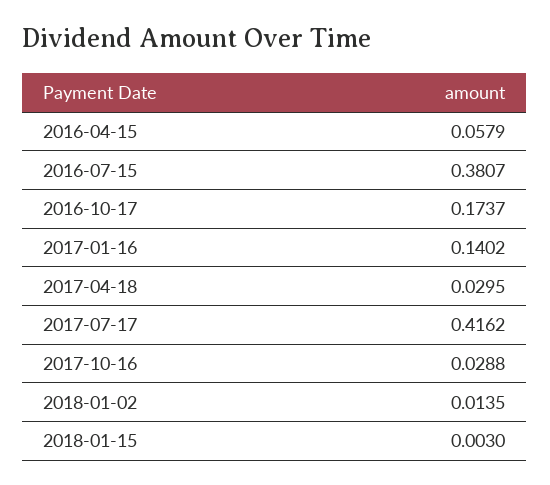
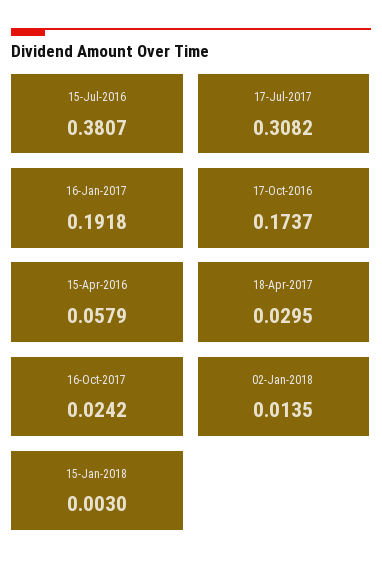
  {
    "2016-04-15": 0.0579,
    "2016-07-15": 0.3807,
    "2016-10-17": 0.1737,
-   "2017-01-16": 0.1402,
+   "2017-01-16": 0.1918,
    "2017-04-18": 0.0295,
-   "2017-07-17": 0.4162,
+   "2017-07-17": 0.3082,
-   "2017-10-16": 0.0288,
+   "2017-10-16": 0.0242,
    "2018-01-02": 0.0135,
    "2018-01-15": 0.003
  }

